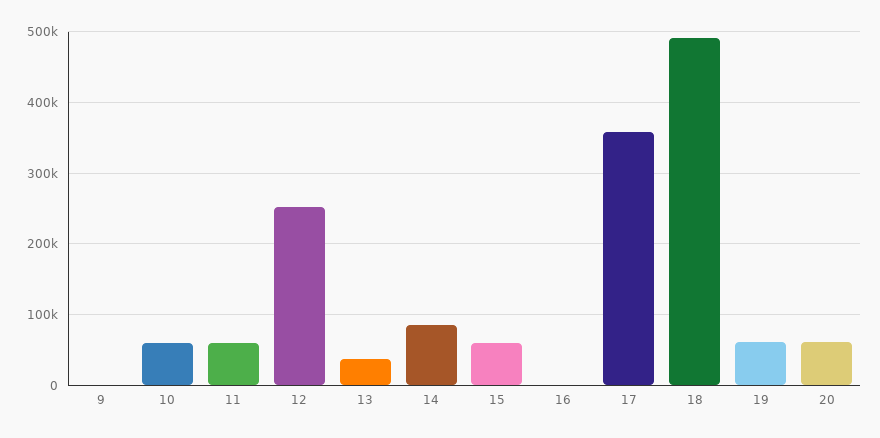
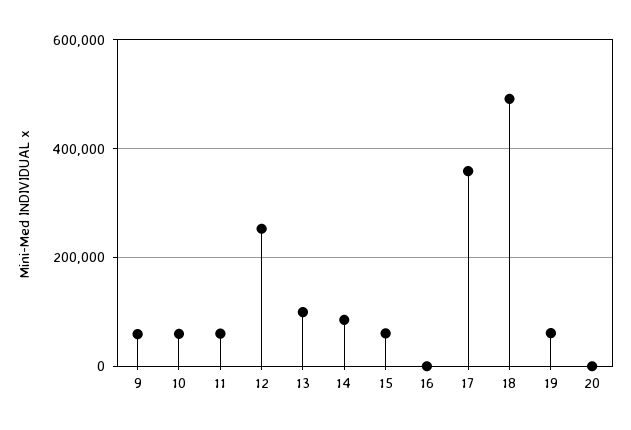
  {
-   "9": 0,
+   "9": 60000,
    "10": 60000,
    "11": 60000,
    "12": 250000,
-   "13": 40000,
+   "13": 100000,
    "14": 90000,
    "15": 60000,
    "16": 0,
    "17": 360000,
    "18": 490000,
    "19": 60000,
-   "20": 60000
+   "20": 0
  }

